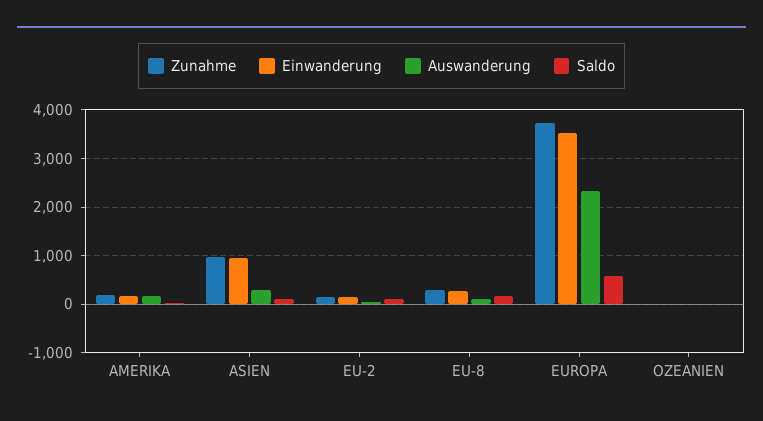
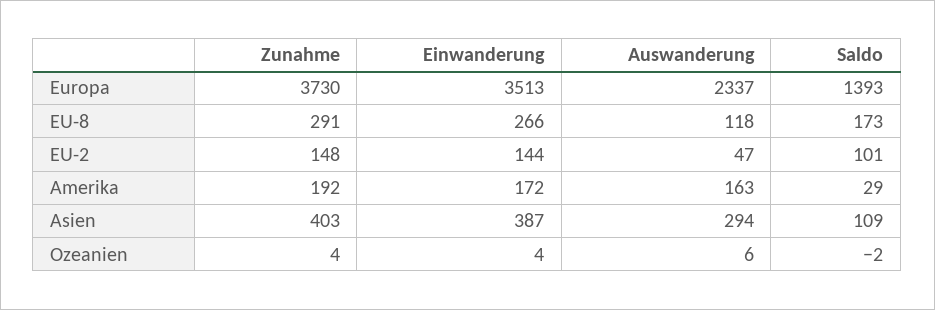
  {
    "Zunahme": {
      "AMERIKA": 192,
-     "ASIEN": 1000,
+     "ASIEN": 403,
      "EU-2": 148,
      "EU-8": 291,
      "EUROPA": 3730,
      "OZEANIEN": 4
    },
    "Einwanderung": {
      "AMERIKA": 172,
-     "ASIEN": 1000,
+     "ASIEN": 387,
      "EU-2": 144,
      "EU-8": 266,
      "EUROPA": 3513,
      "OZEANIEN": 4
    },
    "Auswanderung": {
      "AMERIKA": 163,
      "ASIEN": 294,
      "EU-2": 47,
      "EU-8": 118,
      "EUROPA": 2337,
      "OZEANIEN": 6
    },
    "Saldo": {
      "AMERIKA": 29,
      "ASIEN": 109,
      "EU-2": 101,
      "EU-8": 173,
-     "EUROPA": 600,
+     "EUROPA": 1393,
      "OZEANIEN": -2
    }
  }

